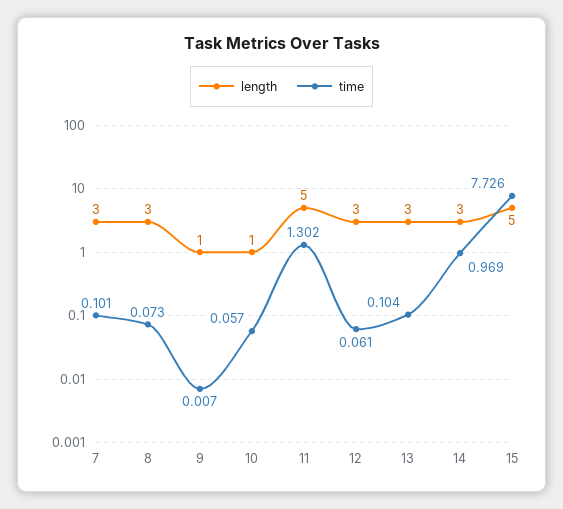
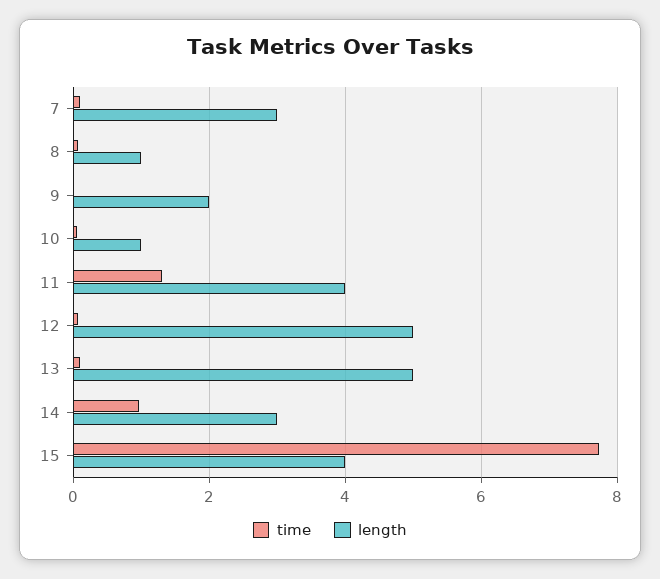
  {
    "length": {
      "7": 3,
-     "8": 3,
+     "8": 1,
-     "9": 1,
+     "9": 2,
      "10": 1,
-     "11": 5,
+     "11": 4,
-     "12": 3,
+     "12": 5,
-     "13": 3,
+     "13": 5,
      "14": 3,
-     "15": 5
+     "15": 4
    },
    "time": {
      "7": 0.101,
      "8": 0.073,
      "9": 0.007,
      "10": 0.057,
      "11": 1.302,
      "12": 0.061,
      "13": 0.104,
      "14": 0.969,
      "15": 7.726
    }
  }

